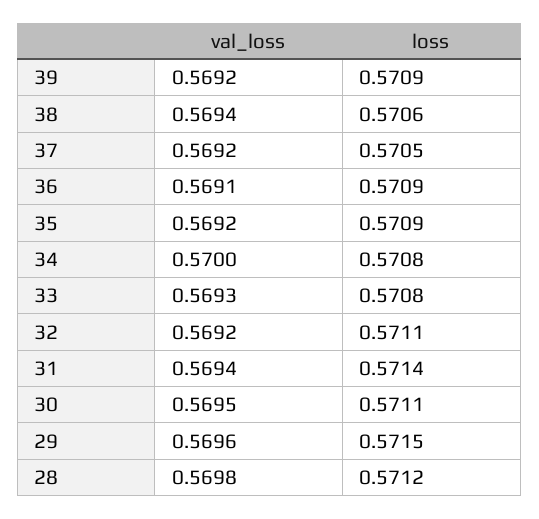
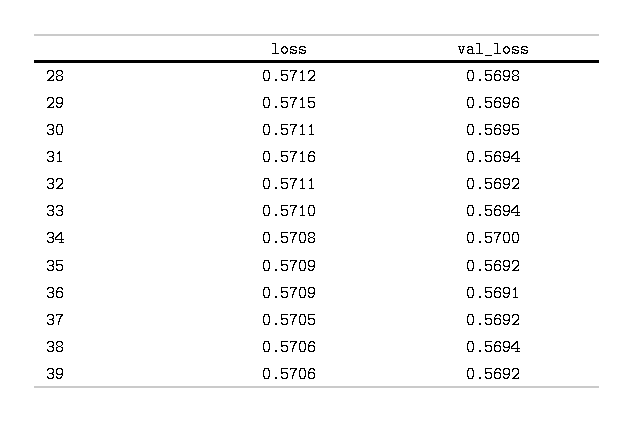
  {
    "val_loss": {
      "39": 0.5692,
      "38": 0.5694,
      "37": 0.5692,
      "36": 0.5691,
      "35": 0.5692,
      "34": 0.57,
-     "33": 0.5693,
+     "33": 0.5694,
      "32": 0.5692,
      "31": 0.5694,
      "30": 0.5695,
      "29": 0.5696,
      "28": 0.5698
    },
    "loss": {
-     "39": 0.5709,
+     "39": 0.5706,
      "38": 0.5706,
      "37": 0.5705,
      "36": 0.5709,
      "35": 0.5709,
      "34": 0.5708,
-     "33": 0.5708,
+     "33": 0.571,
      "32": 0.5711,
-     "31": 0.5714,
+     "31": 0.5716,
      "30": 0.5711,
      "29": 0.5715,
      "28": 0.5712
    }
  }

